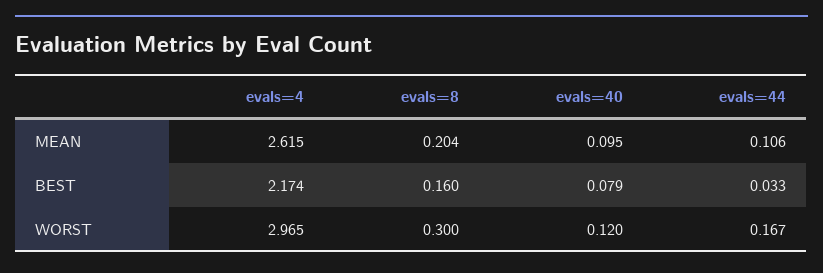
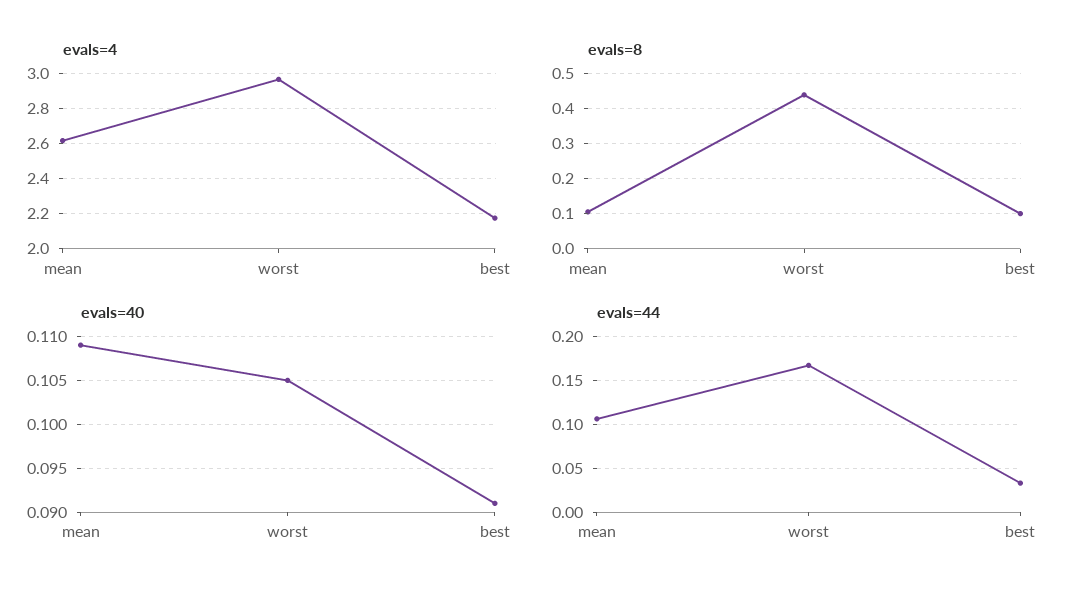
  {
    "evals=4": {
      "MEAN": 2.615,
      "BEST": 2.174,
      "WORST": 2.965
    },
    "evals=8": {
-     "MEAN": 0.204,
+     "MEAN": 0.1,
-     "BEST": 0.16,
+     "BEST": 0.1,
-     "WORST": 0.3
+     "WORST": 0.44
    },
    "evals=40": {
-     "MEAN": 0.095,
+     "MEAN": 0.109,
-     "BEST": 0.079,
+     "BEST": 0.091,
-     "WORST": 0.12
+     "WORST": 0.105
    },
    "evals=44": {
      "MEAN": 0.106,
      "BEST": 0.033,
      "WORST": 0.167
    }
  }

